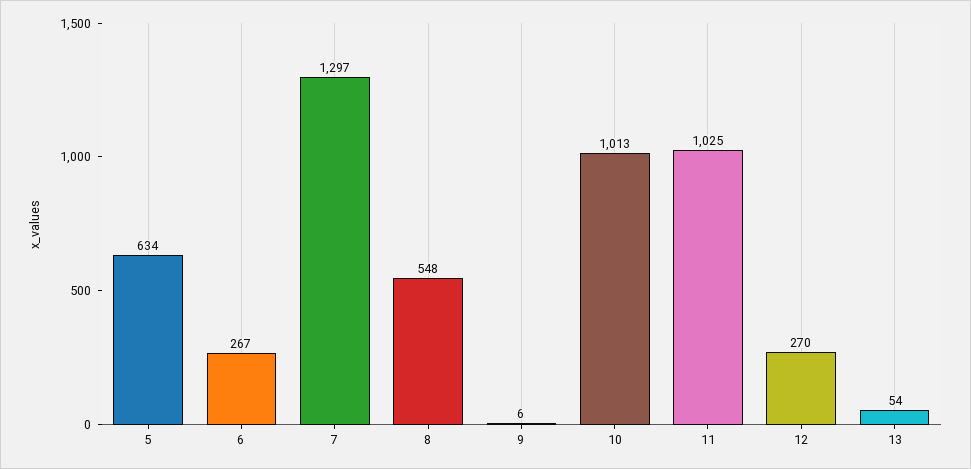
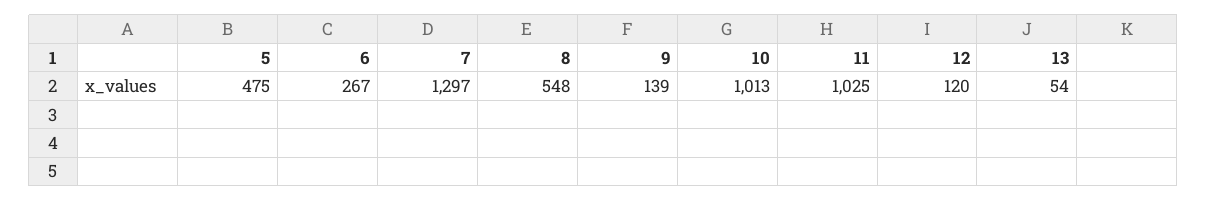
  {
-   "5": 634,
+   "5": 475,
    "6": 267,
    "7": 1297,
    "8": 548,
-   "9": 6,
+   "9": 139,
    "10": 1013,
    "11": 1025,
-   "12": 270,
+   "12": 120,
    "13": 54
  }

